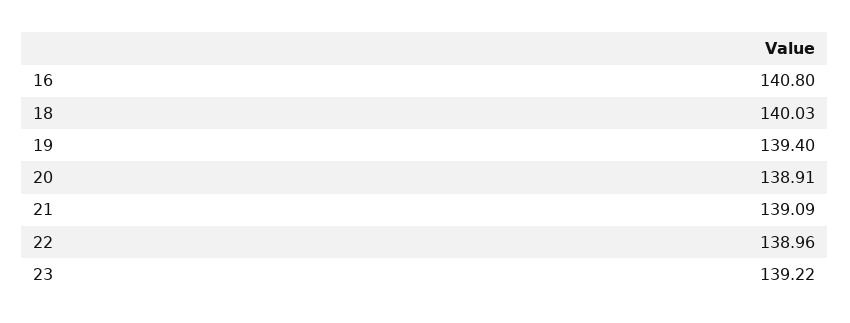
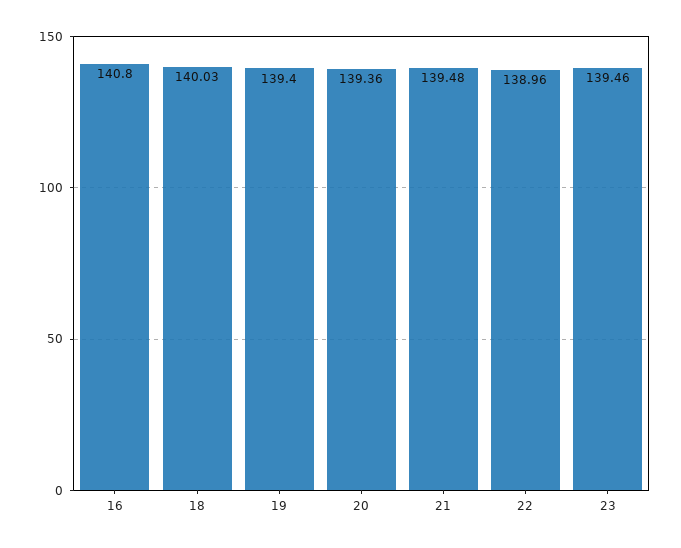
  {
    "16": 140.8,
    "18": 140.03,
    "19": 139.4,
-   "20": 138.91,
+   "20": 139.36,
-   "21": 139.09,
+   "21": 139.48,
    "22": 138.96,
-   "23": 139.22
+   "23": 139.46
  }

